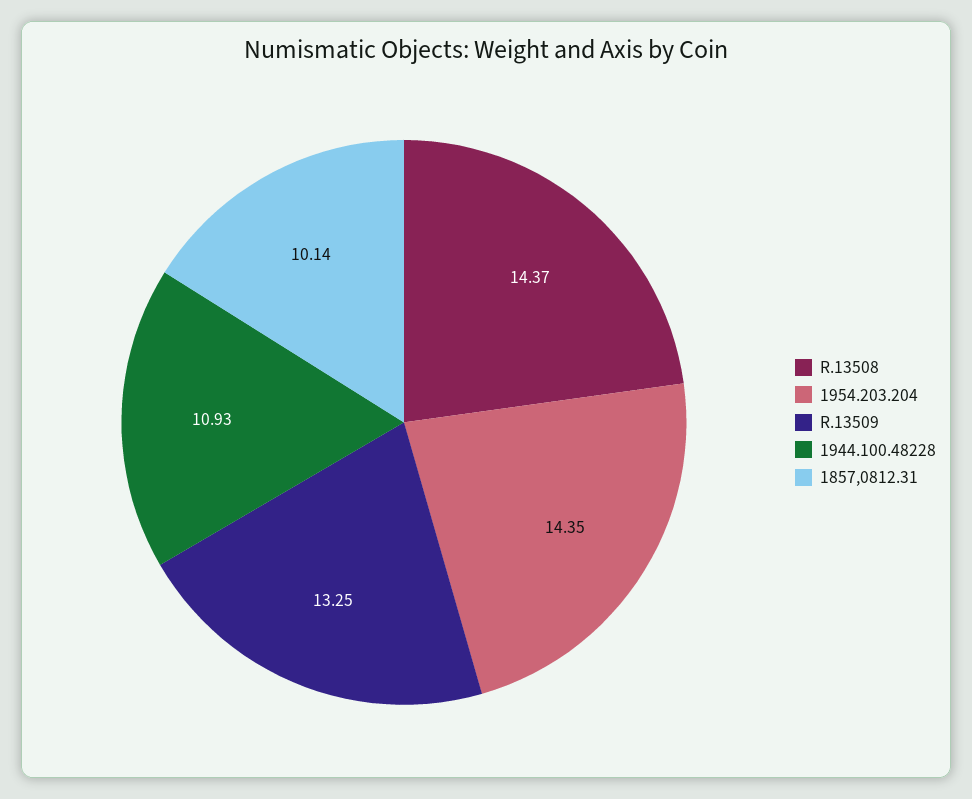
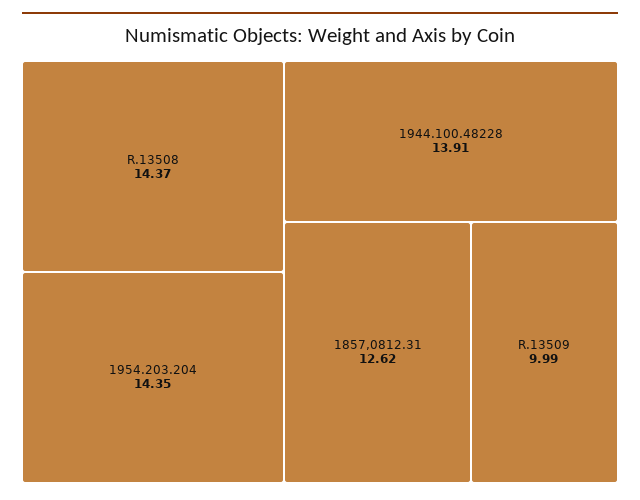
  {
    "R.13508": 14.37,
    "1954.203.204": 14.35,
-   "R.13509": 13.25,
+   "R.13509": 9.99,
-   "1944.100.48228": 10.93,
+   "1944.100.48228": 13.91,
-   "1857,0812.31": 10.14
+   "1857,0812.31": 12.62
  }

